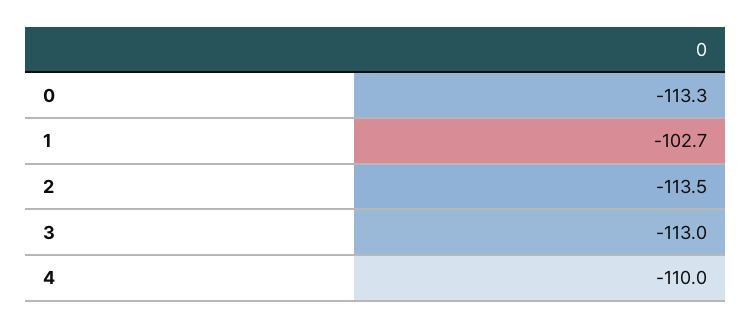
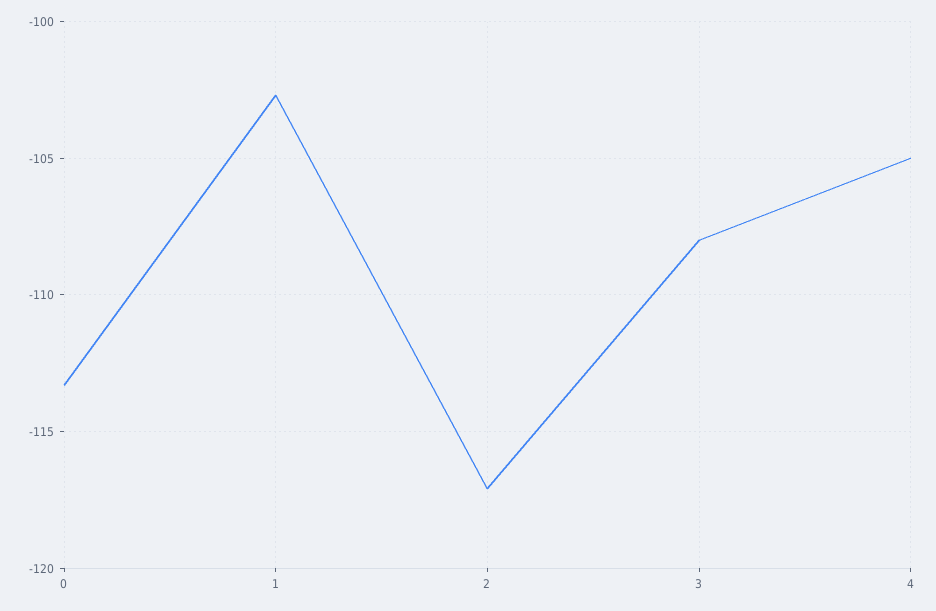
  {
    "0": -113.3,
    "1": -102.7,
-   "2": -113.5,
+   "2": -117,
-   "3": -113,
+   "3": -108,
-   "4": -110
+   "4": -105
  }

